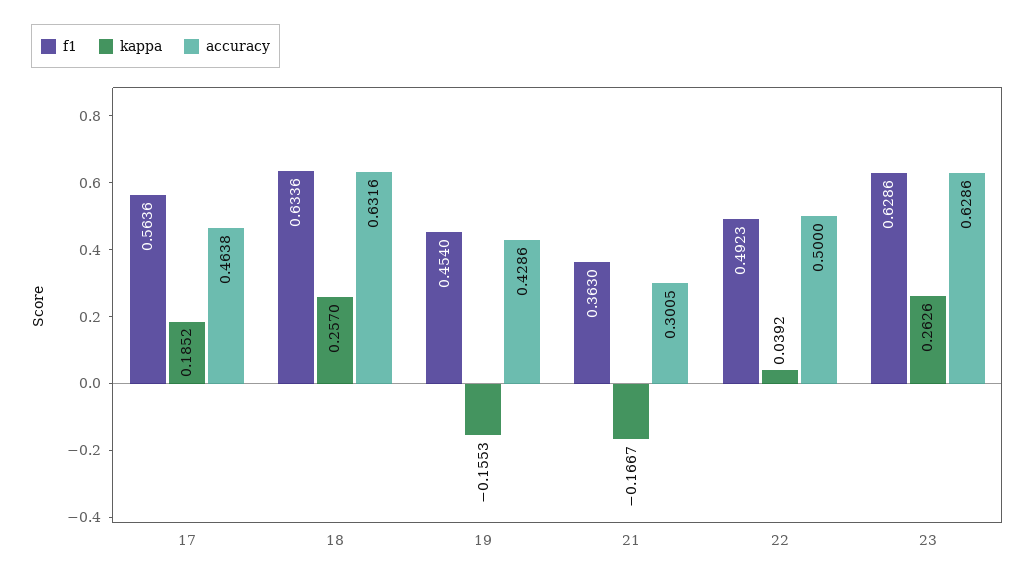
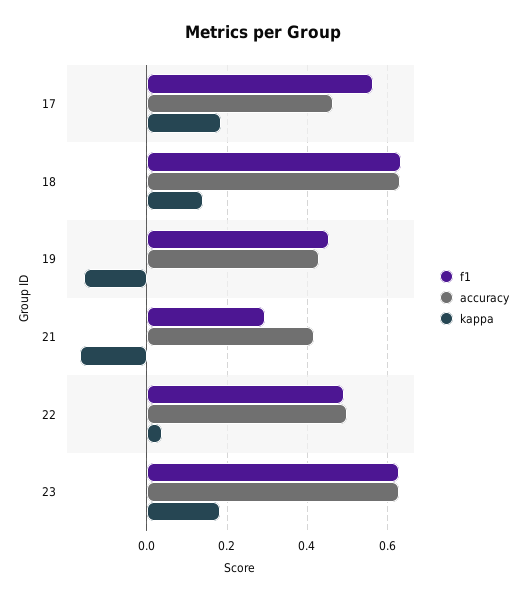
  {
    "f1": {
      "17": 0.5636,
      "18": 0.6336,
      "19": 0.454,
-     "21": 0.363,
+     "21": 0.3,
      "22": 0.4923,
      "23": 0.6286
    },
    "kappa": {
      "17": 0.1852,
-     "18": 0.257,
+     "18": 0.14,
      "19": -0.1553,
      "21": -0.1667,
      "22": 0.0392,
-     "23": 0.2626
+     "23": 0.18
    },
    "accuracy": {
      "17": 0.4638,
      "18": 0.6316,
      "19": 0.4286,
-     "21": 0.3005,
+     "21": 0.42,
      "22": 0.5,
      "23": 0.6286
    }
  }

